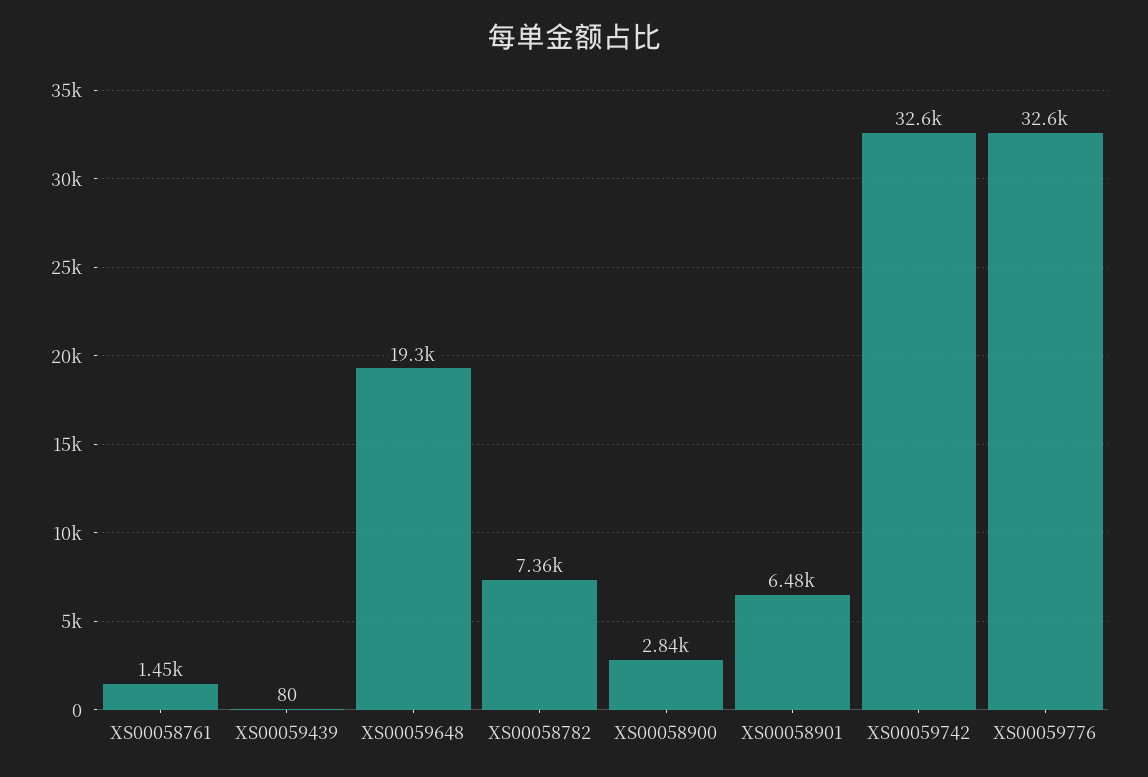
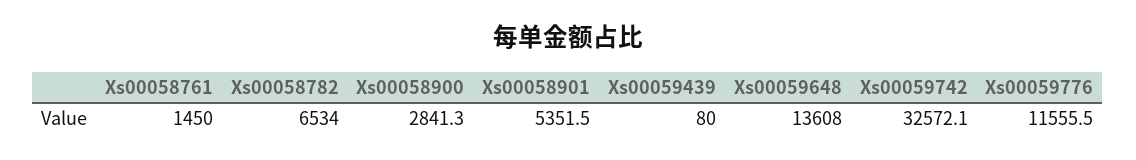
  {
    "XS00058761": 1450,
    "XS00059439": 80,
-   "XS00059648": 19300,
+   "XS00059648": 13608,
-   "XS00058782": 7360,
+   "XS00058782": 6534,
    "XS00058900": 2841.3,
-   "XS00058901": 6480,
+   "XS00058901": 5351.5,
    "XS00059742": 32572.1,
-   "XS00059776": 32600
+   "XS00059776": 11555.5
  }

